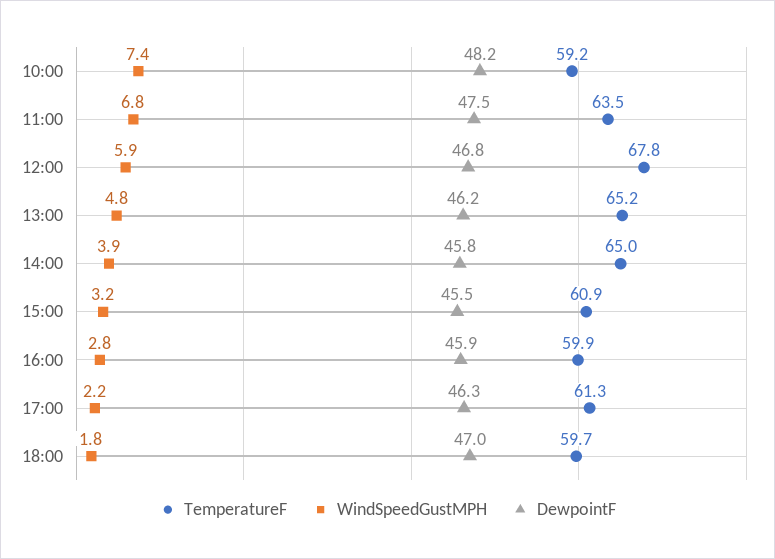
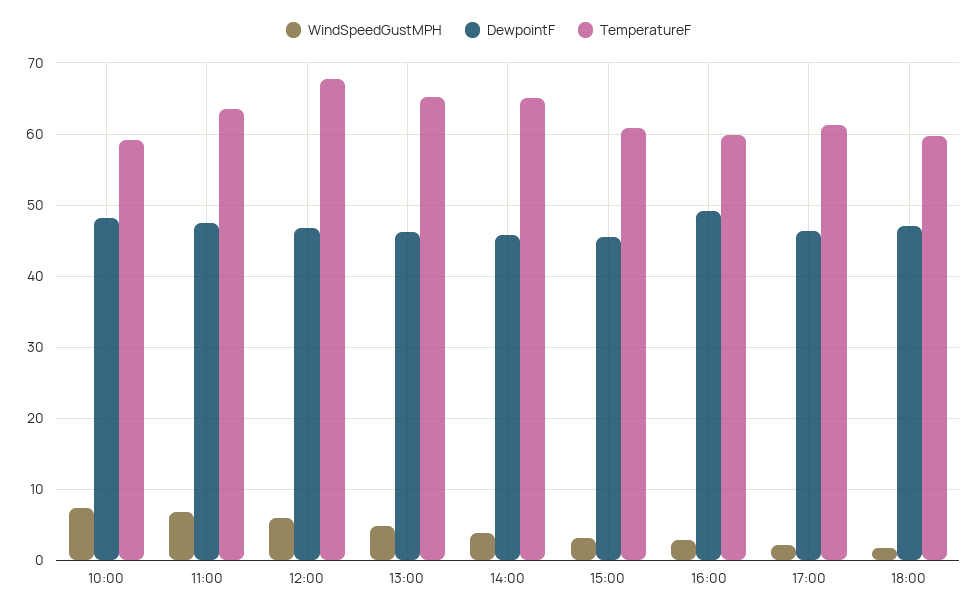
  {
    "TemperatureF": {
      "10:00": 59.2,
      "11:00": 63.5,
      "12:00": 67.8,
      "13:00": 65.2,
      "14:00": 65,
      "15:00": 60.9,
      "16:00": 59.9,
      "17:00": 61.3,
      "18:00": 59.7
    },
    "WindSpeedGustMPH": {
      "10:00": 7.4,
      "11:00": 6.8,
      "12:00": 5.9,
      "13:00": 4.8,
      "14:00": 3.9,
      "15:00": 3.2,
      "16:00": 2.8,
      "17:00": 2.2,
      "18:00": 1.8
    },
    "DewpointF": {
      "10:00": 48.2,
      "11:00": 47.5,
      "12:00": 46.8,
      "13:00": 46.2,
      "14:00": 45.8,
      "15:00": 45.5,
-     "16:00": 45.9,
+     "16:00": 49,
      "17:00": 46.3,
      "18:00": 47
    }
  }

